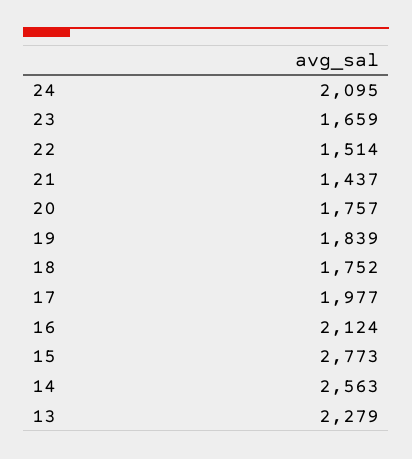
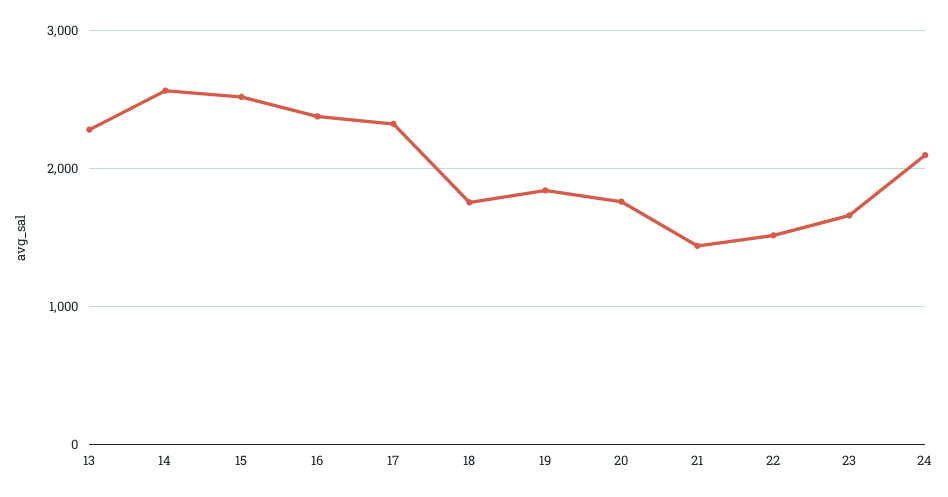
  {
    "24": 2095,
    "23": 1659,
    "22": 1514,
    "21": 1437,
    "20": 1757,
    "19": 1839,
    "18": 1752,
-   "17": 1977,
+   "17": 2300,
-   "16": 2124,
+   "16": 2400,
-   "15": 2773,
+   "15": 2500,
    "14": 2563,
    "13": 2279
  }

